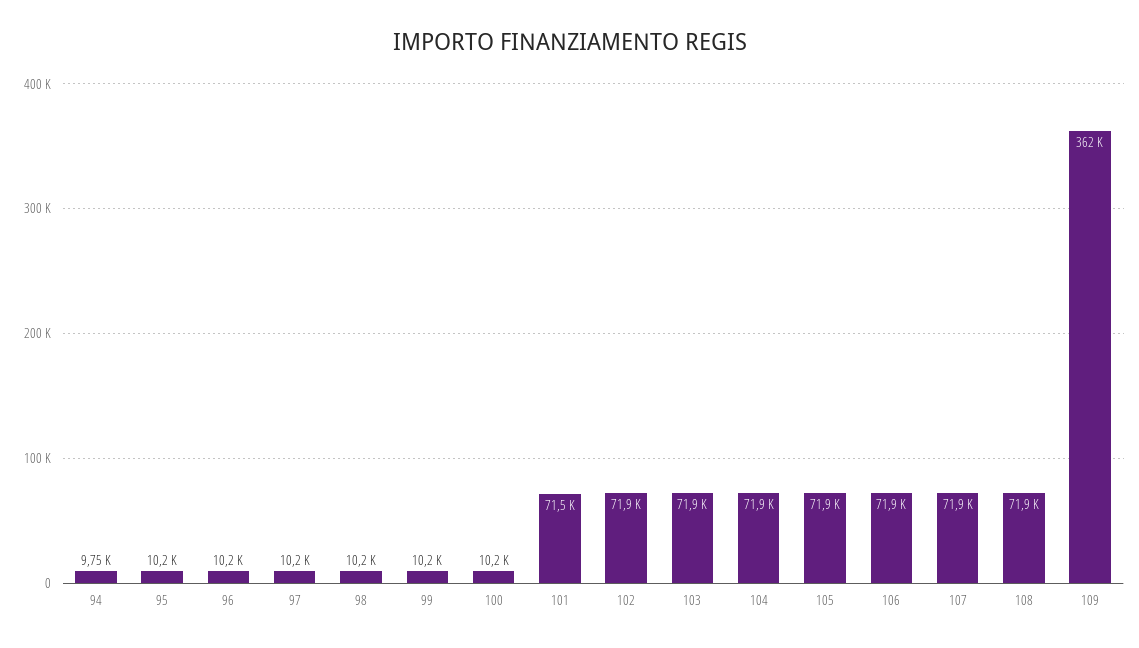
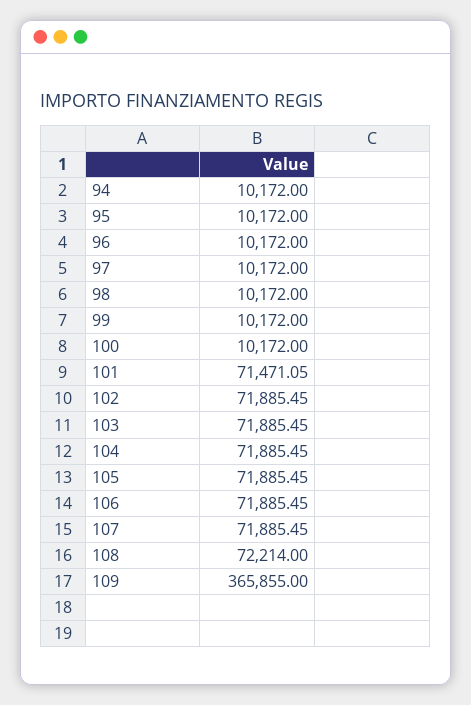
  {
-   "94": 9750,
+   "94": 10172,
    "95": 10172,
    "96": 10172,
    "97": 10172,
    "98": 10172,
    "99": 10172,
    "100": 10172,
    "101": 71471.05,
    "102": 71885.45,
    "103": 71885.45,
    "104": 71885.45,
    "105": 71885.45,
    "106": 71885.45,
    "107": 71885.45,
-   "108": 71900,
+   "108": 72214,
-   "109": 362000
+   "109": 365855
  }

